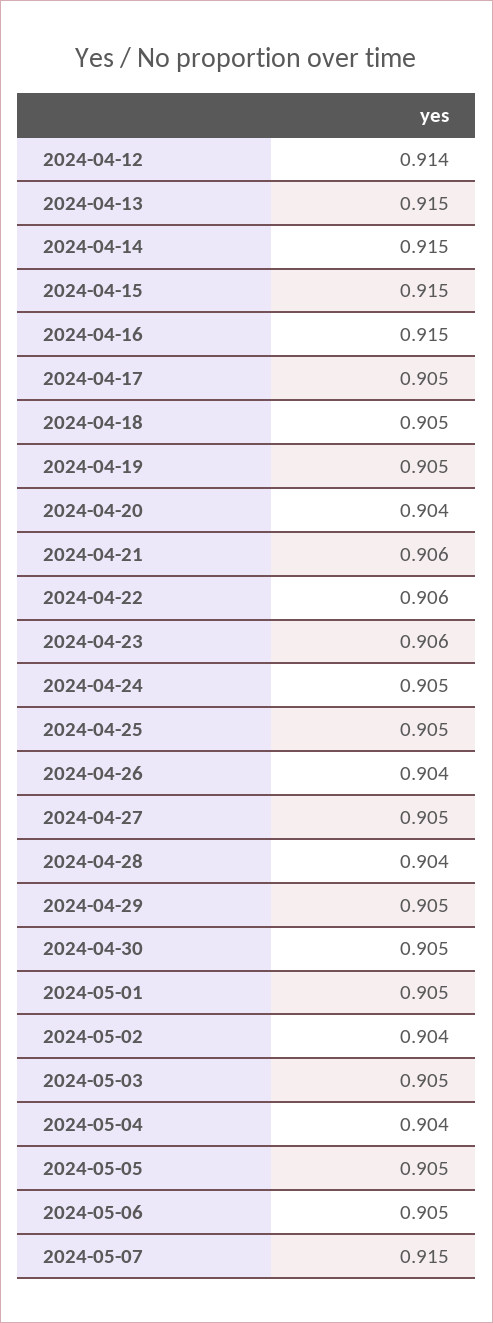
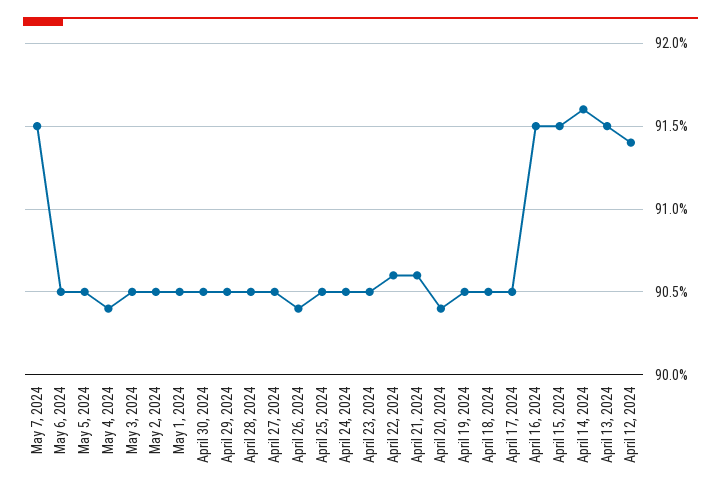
  {
    "2024-04-12": 0.914,
    "2024-04-13": 0.915,
-   "2024-04-14": 0.915,
+   "2024-04-14": 0.916,
    "2024-04-15": 0.915,
    "2024-04-16": 0.915,
    "2024-04-17": 0.905,
    "2024-04-18": 0.905,
    "2024-04-19": 0.905,
    "2024-04-20": 0.904,
    "2024-04-21": 0.906,
    "2024-04-22": 0.906,
-   "2024-04-23": 0.906,
+   "2024-04-23": 0.905,
    "2024-04-24": 0.905,
    "2024-04-25": 0.905,
    "2024-04-26": 0.904,
    "2024-04-27": 0.905,
-   "2024-04-28": 0.904,
+   "2024-04-28": 0.905,
    "2024-04-29": 0.905,
    "2024-04-30": 0.905,
    "2024-05-01": 0.905,
-   "2024-05-02": 0.904,
+   "2024-05-02": 0.905,
    "2024-05-03": 0.905,
    "2024-05-04": 0.904,
    "2024-05-05": 0.905,
    "2024-05-06": 0.905,
    "2024-05-07": 0.915
  }

